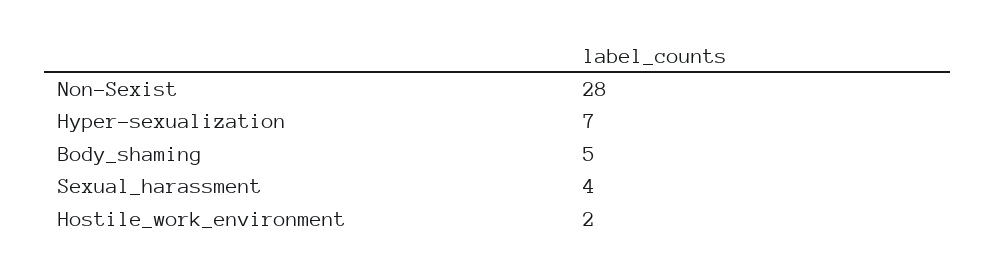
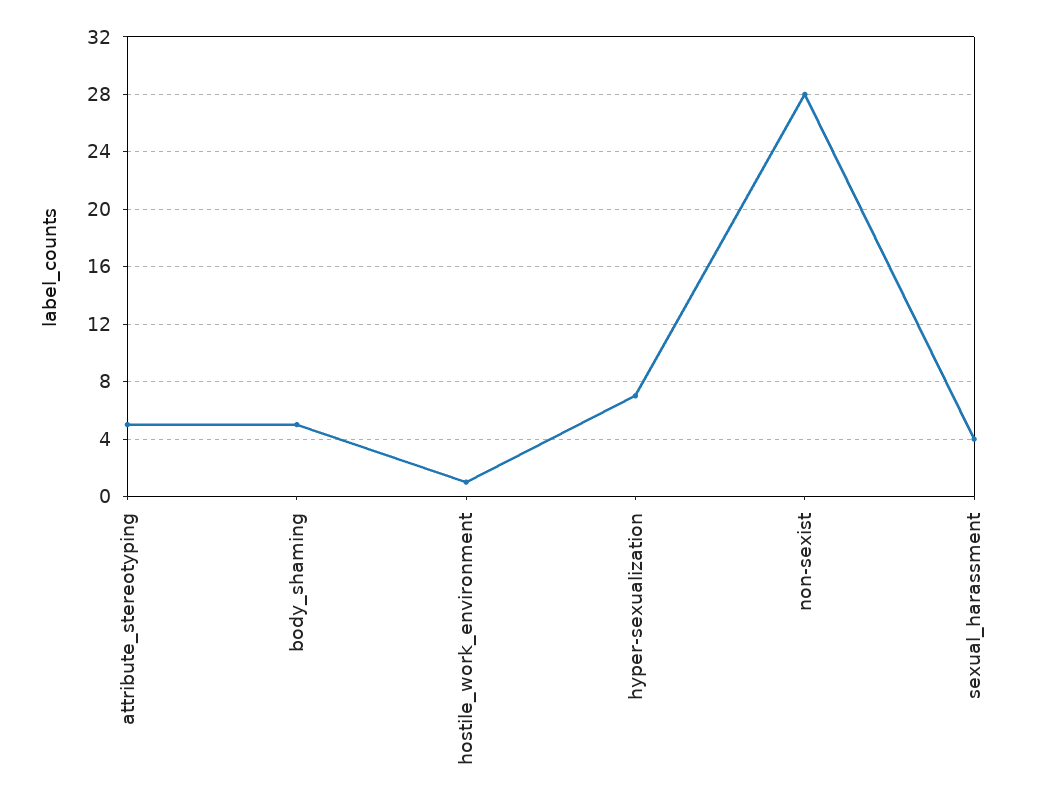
  {
    "Non-Sexist": 28,
    "Hyper-sexualization": 7,
    "Body_shaming": 5,
    "Sexual_harassment": 4,
-   "Hostile_work_environment": 2
+   "Hostile_work_environment": 1,
+   "attribute_stereotyping": 5
  }

